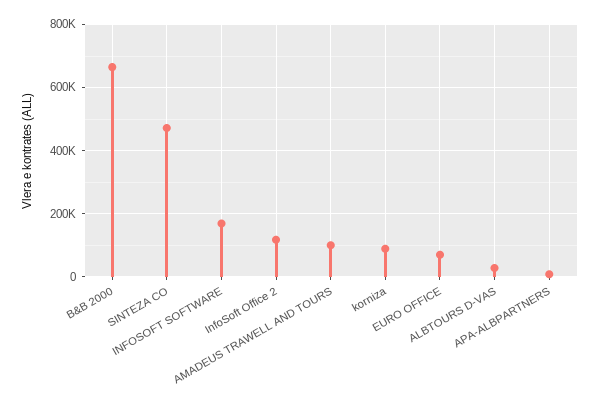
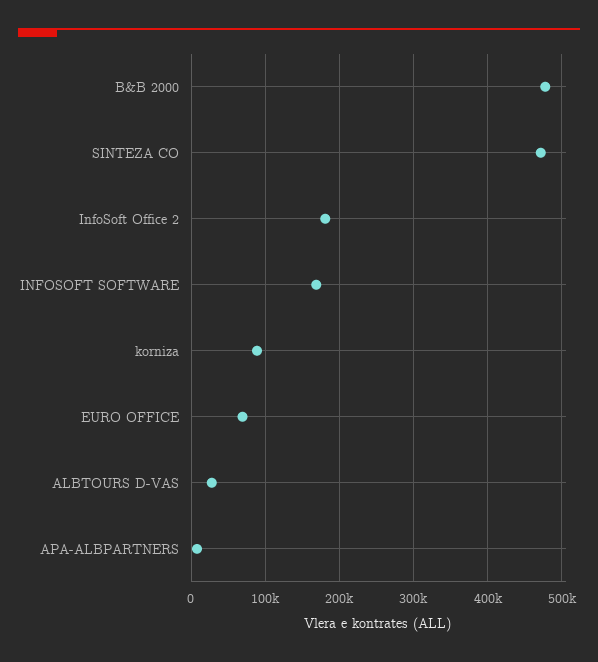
  {
-   "B&B 2000": 660000,
+   "B&B 2000": 480000,
    "SINTEZA CO": 470000,
    "INFOSOFT SOFTWARE": 170000,
-   "InfoSoft Office 2": 120000,
+   "InfoSoft Office 2": 180000,
-   "AMADEUS TRAWELL AND TOURS": 100000,
    "korniza": 90000,
    "EURO OFFICE": 70000,
    "ALBTOURS D-VAS": 30000,
    "APA-ALBPARTNERS": 10000
  }

